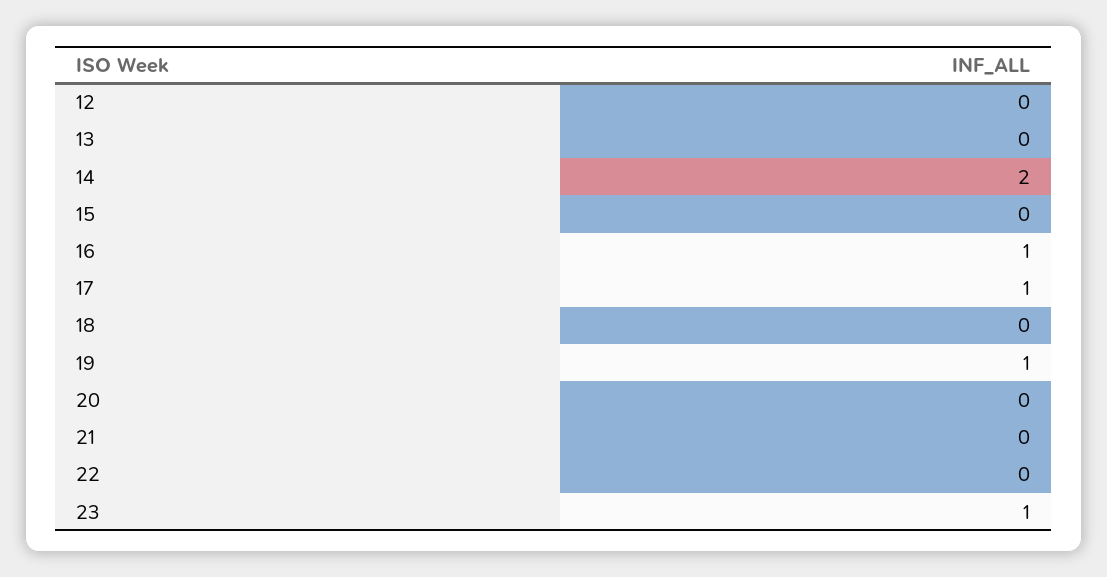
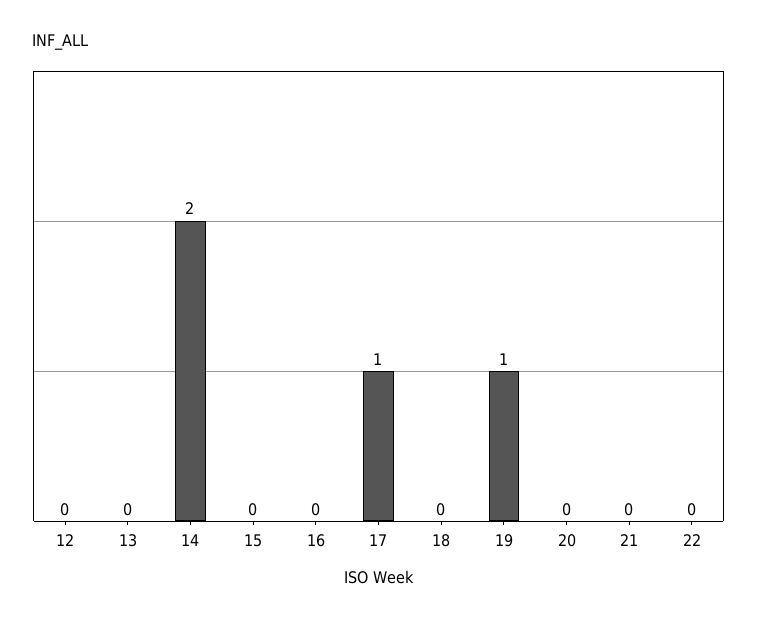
  {
    "12": 0,
    "13": 0,
    "14": 2,
    "15": 0,
-   "16": 1,
+   "16": 0,
    "17": 1,
    "18": 0,
    "19": 1,
    "20": 0,
    "21": 0,
-   "22": 0,
+   "22": 0
-   "23": 1
  }

